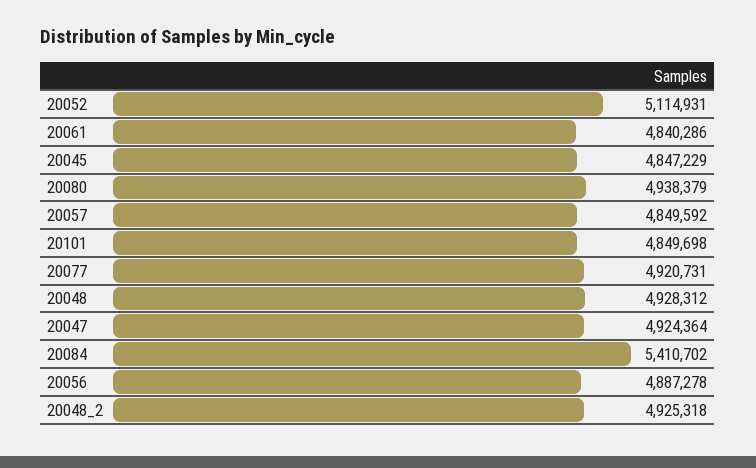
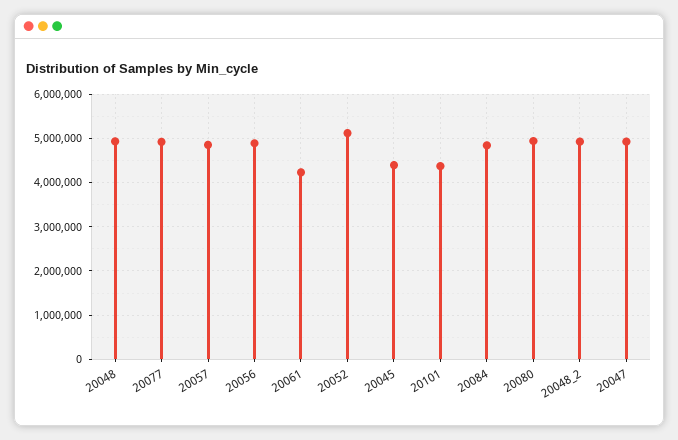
  {
    "20052": 5114931,
-   "20061": 4840286,
+   "20061": 4200000,
-   "20045": 4847229,
+   "20045": 4400000,
    "20080": 4938379,
    "20057": 4849592,
-   "20101": 4849698,
+   "20101": 4400000,
    "20077": 4920731,
    "20048": 4928312,
    "20047": 4924364,
-   "20084": 5410702,
+   "20084": 4800000,
    "20056": 4887278,
    "20048_2": 4925318
  }

